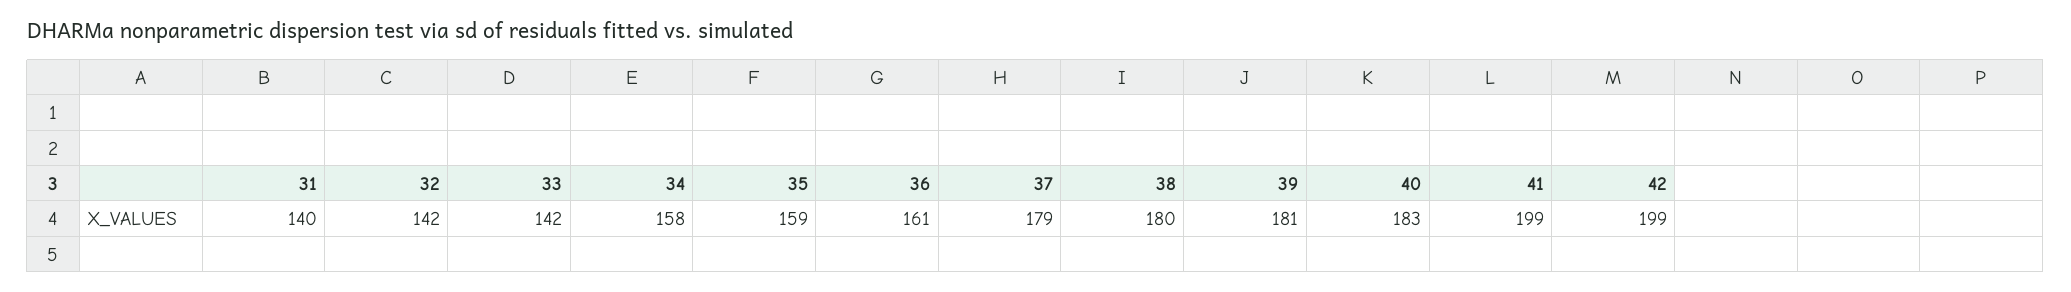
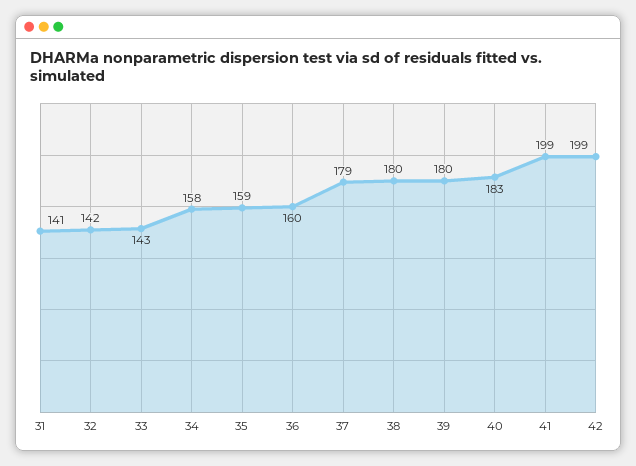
  {
-   "31": 140,
+   "31": 141,
    "32": 142,
-   "33": 142,
+   "33": 143,
    "34": 158,
    "35": 159,
-   "36": 161,
+   "36": 160,
    "37": 179,
    "38": 180,
-   "39": 181,
+   "39": 180,
    "40": 183,
    "41": 199,
    "42": 199
  }

